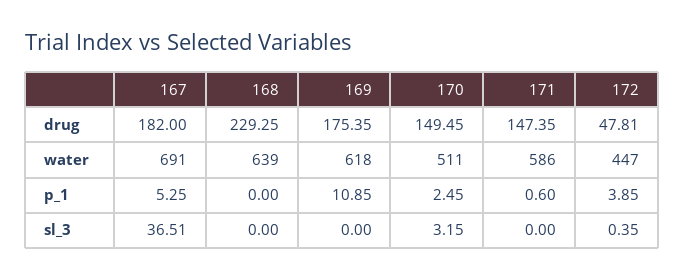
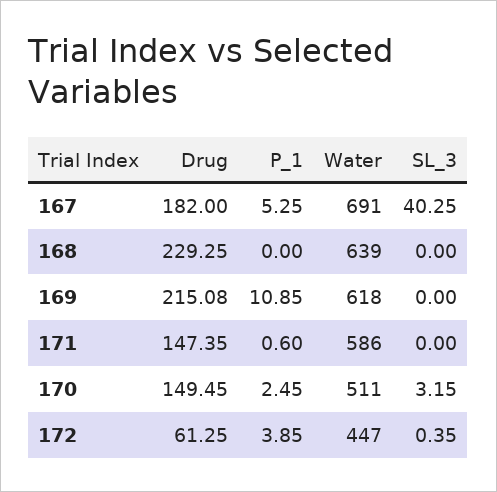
  {
    "167": {
      "drug": 182,
      "water": 691,
      "p_1": 5.25,
-     "sl_3": 36.51
+     "sl_3": 40.25
    },
    "168": {
      "drug": 229.25,
      "water": 639,
      "p_1": 0,
      "sl_3": 0
    },
    "169": {
-     "drug": 175.35,
+     "drug": 215.08,
      "water": 618,
      "p_1": 10.85,
      "sl_3": 0
    },
    "170": {
      "drug": 149.45,
      "water": 511,
      "p_1": 2.45,
      "sl_3": 3.15
    },
    "171": {
      "drug": 147.35,
      "water": 586,
      "p_1": 0.6,
      "sl_3": 0
    },
    "172": {
-     "drug": 47.81,
+     "drug": 61.25,
      "water": 447,
      "p_1": 3.85,
      "sl_3": 0.35
    }
  }

